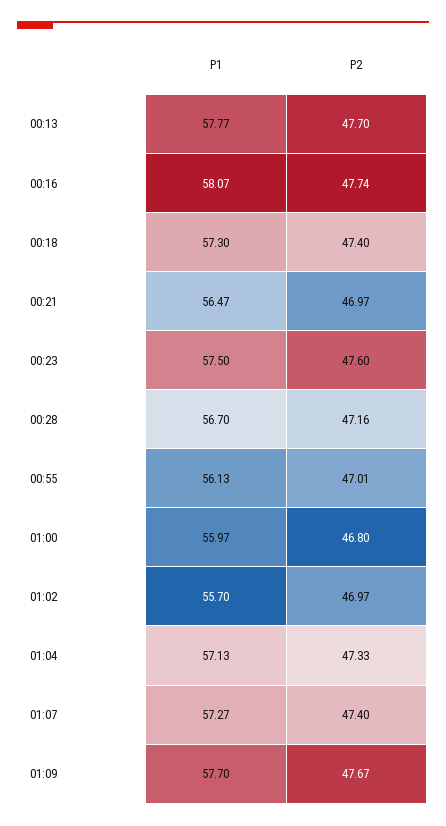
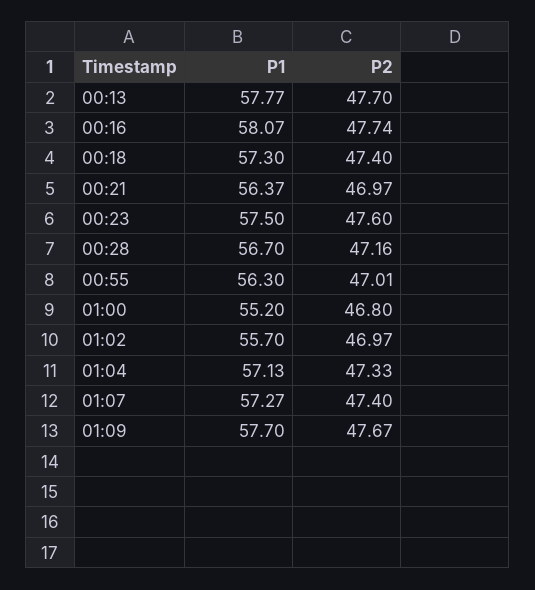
  {
    "P1": {
      "00:13": 57.77,
      "00:16": 58.07,
      "00:18": 57.3,
-     "00:21": 56.47,
+     "00:21": 56.37,
      "00:23": 57.5,
      "00:28": 56.7,
-     "00:55": 56.13,
+     "00:55": 56.3,
-     "01:00": 55.97,
+     "01:00": 55.2,
      "01:02": 55.7,
      "01:04": 57.13,
      "01:07": 57.27,
      "01:09": 57.7
    },
    "P2": {
      "00:13": 47.7,
      "00:16": 47.74,
      "00:18": 47.4,
      "00:21": 46.97,
      "00:23": 47.6,
      "00:28": 47.16,
      "00:55": 47.01,
      "01:00": 46.8,
      "01:02": 46.97,
      "01:04": 47.33,
      "01:07": 47.4,
      "01:09": 47.67
    }
  }

